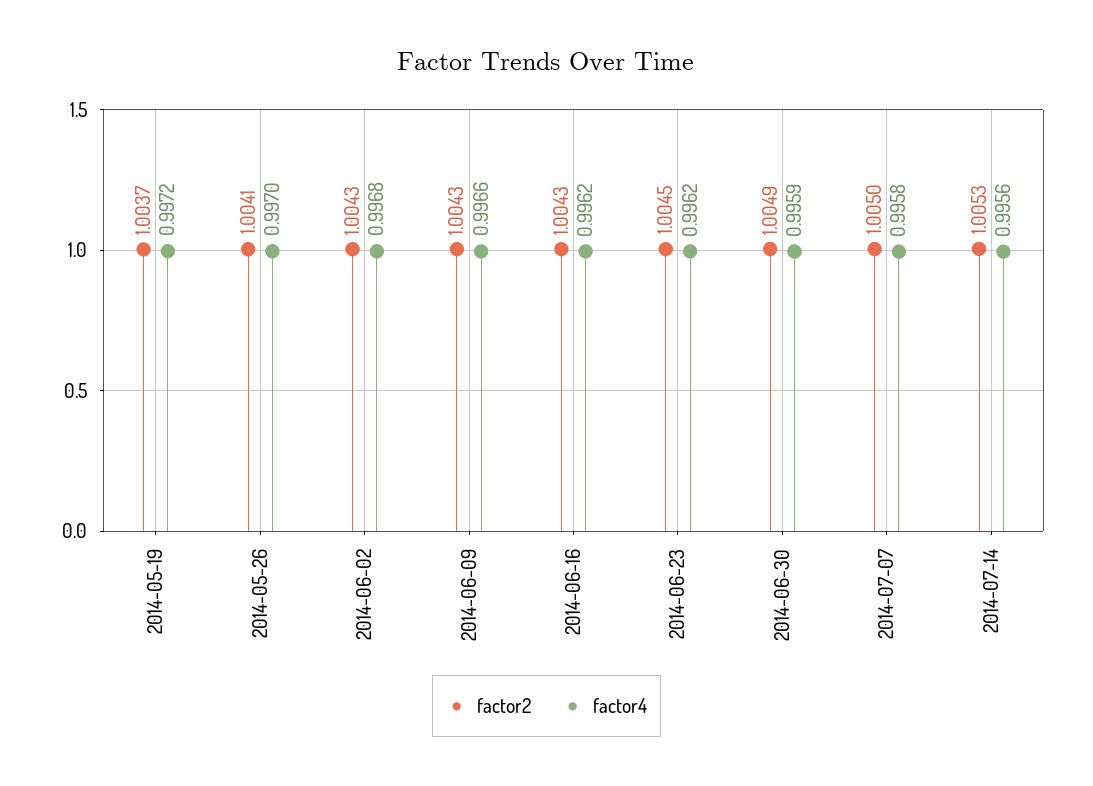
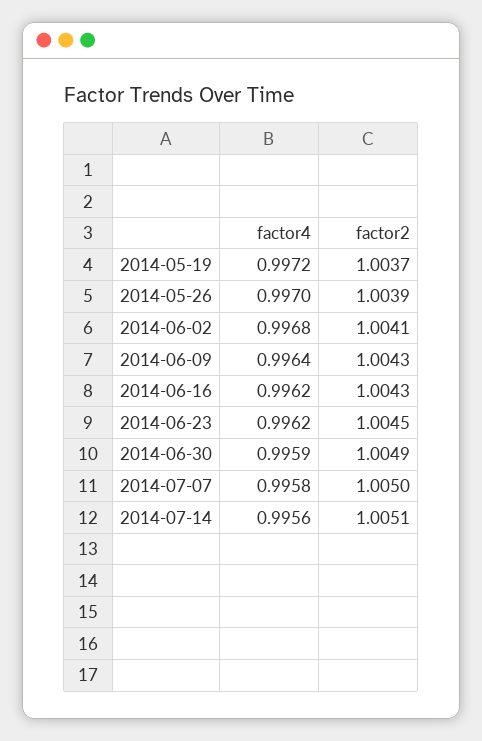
  {
    "factor2": {
      "2014-05-19": 1.0037,
-     "2014-05-26": 1.0041,
+     "2014-05-26": 1.0039,
-     "2014-06-02": 1.0043,
+     "2014-06-02": 1.0041,
      "2014-06-09": 1.0043,
      "2014-06-16": 1.0043,
      "2014-06-23": 1.0045,
      "2014-06-30": 1.0049,
      "2014-07-07": 1.005,
-     "2014-07-14": 1.0053
+     "2014-07-14": 1.0051
    },
    "factor4": {
      "2014-05-19": 0.9972,
      "2014-05-26": 0.997,
      "2014-06-02": 0.9968,
-     "2014-06-09": 0.9966,
+     "2014-06-09": 0.9964,
      "2014-06-16": 0.9962,
      "2014-06-23": 0.9962,
      "2014-06-30": 0.9959,
      "2014-07-07": 0.9958,
      "2014-07-14": 0.9956
    }
  }

